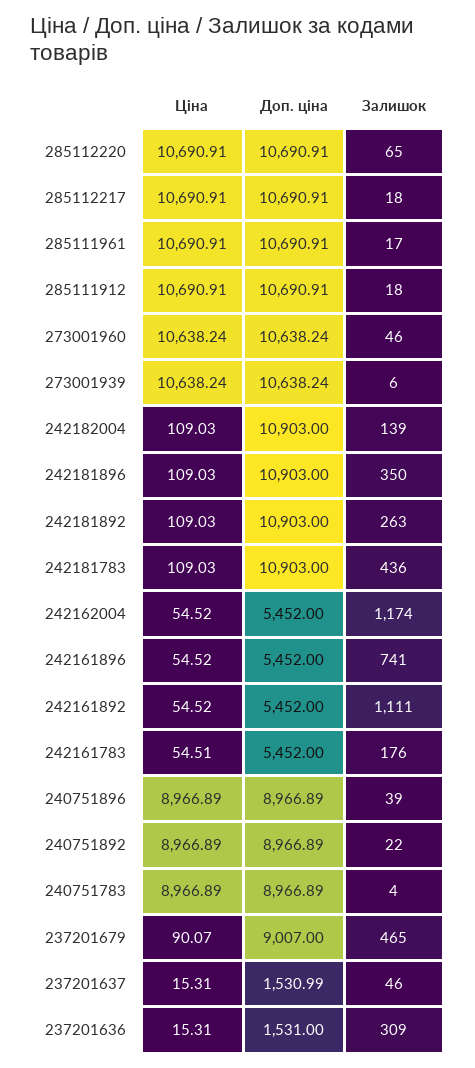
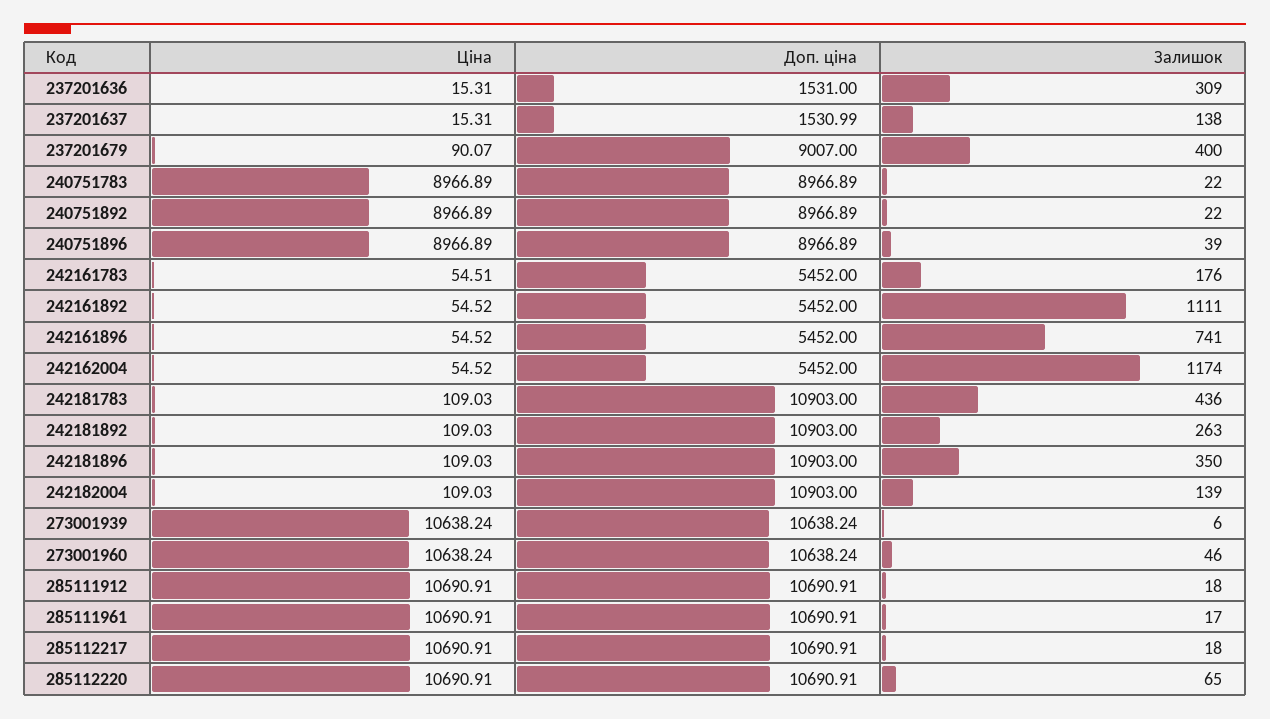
  {
    "Ціна": {
      "285112220": 10690.91,
      "285112217": 10690.91,
      "285111961": 10690.91,
      "285111912": 10690.91,
      "273001960": 10638.24,
      "273001939": 10638.24,
      "242182004": 109.03,
      "242181896": 109.03,
      "242181892": 109.03,
      "242181783": 109.03,
      "242162004": 54.52,
      "242161896": 54.52,
      "242161892": 54.52,
      "242161783": 54.51,
      "240751896": 8966.89,
      "240751892": 8966.89,
      "240751783": 8966.89,
      "237201679": 90.07,
      "237201637": 15.31,
      "237201636": 15.31
    },
    "Доп. ціна": {
      "285112220": 10690.91,
      "285112217": 10690.91,
      "285111961": 10690.91,
      "285111912": 10690.91,
      "273001960": 10638.24,
      "273001939": 10638.24,
      "242182004": 10903,
      "242181896": 10903,
      "242181892": 10903,
      "242181783": 10903,
      "242162004": 5452,
      "242161896": 5452,
      "242161892": 5452,
      "242161783": 5452,
      "240751896": 8966.89,
      "240751892": 8966.89,
      "240751783": 8966.89,
      "237201679": 9007,
      "237201637": 1530.99,
      "237201636": 1531
    },
    "Залишок": {
      "285112220": 65,
      "285112217": 18,
      "285111961": 17,
      "285111912": 18,
      "273001960": 46,
      "273001939": 6,
      "242182004": 139,
      "242181896": 350,
      "242181892": 263,
      "242181783": 436,
      "242162004": 1174,
      "242161896": 741,
      "242161892": 1111,
      "242161783": 176,
      "240751896": 39,
      "240751892": 22,
-     "240751783": 4,
+     "240751783": 22,
-     "237201679": 465,
+     "237201679": 400,
-     "237201637": 46,
+     "237201637": 138,
      "237201636": 309
    }
  }

